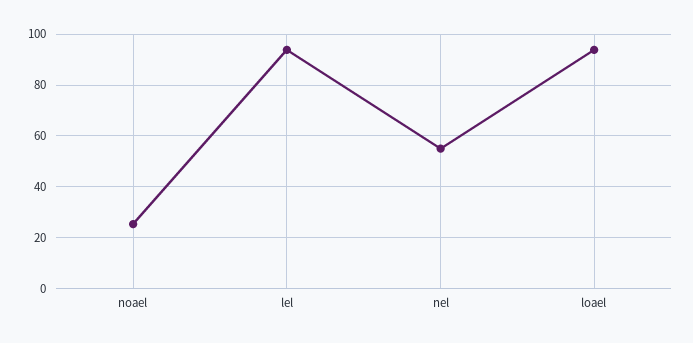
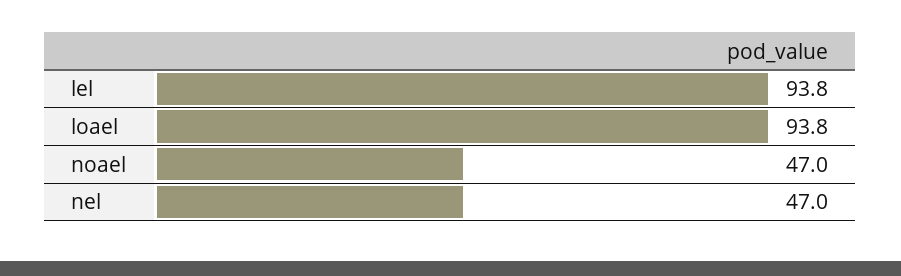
  {
-   "noael": 25,
+   "noael": 47,
    "lel": 93.8,
-   "nel": 55,
+   "nel": 47,
    "loael": 93.8
  }

